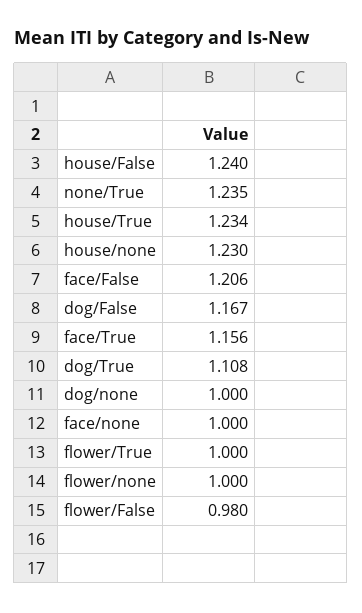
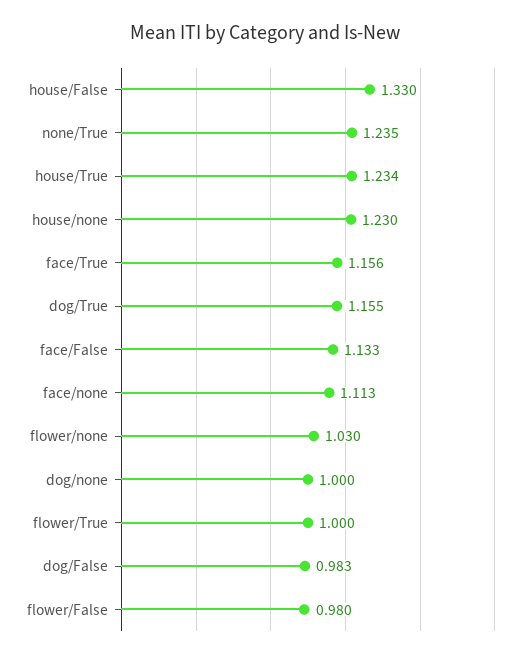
  {
-   "house/False": 1.24,
+   "house/False": 1.33,
    "none/True": 1.235,
    "house/True": 1.234,
    "house/none": 1.23,
-   "face/False": 1.206,
+   "face/False": 1.133,
-   "dog/False": 1.167,
+   "dog/False": 0.983,
    "face/True": 1.156,
-   "dog/True": 1.108,
+   "dog/True": 1.155,
    "dog/none": 1,
-   "face/none": 1,
+   "face/none": 1.113,
    "flower/True": 1,
-   "flower/none": 1,
+   "flower/none": 1.03,
    "flower/False": 0.98
  }

